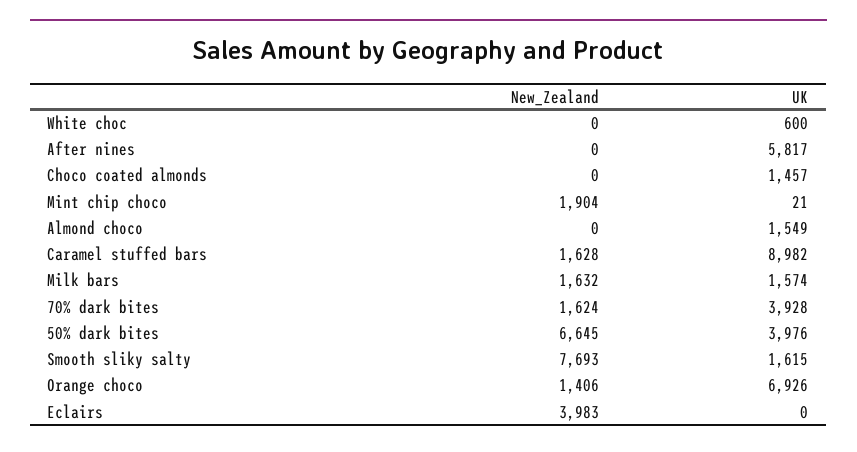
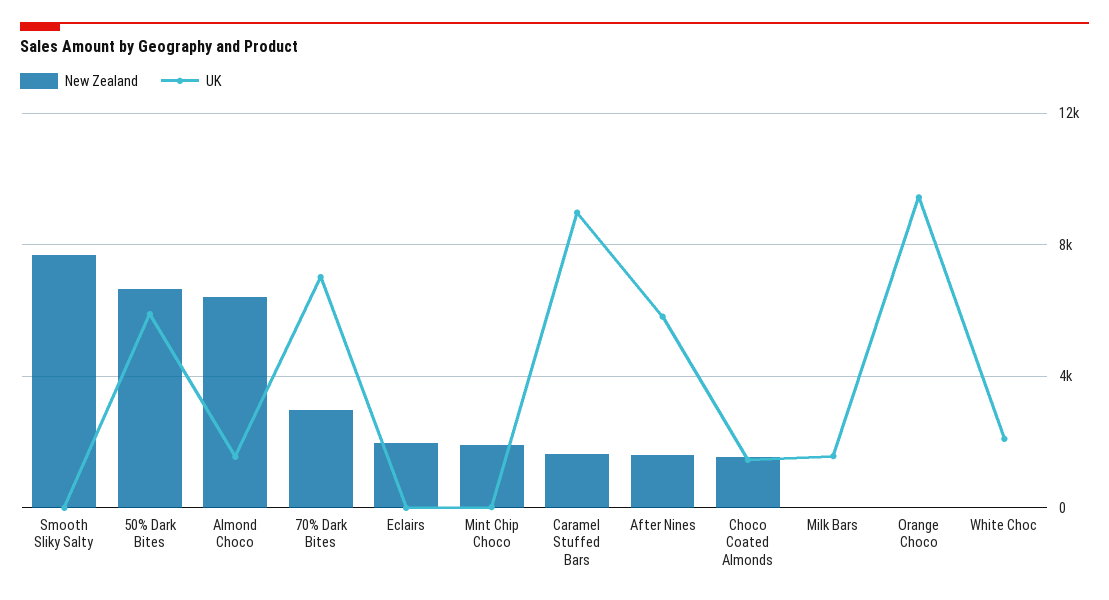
  {
    "New_Zealand": {
      "White choc": 0,
-     "After nines": 0,
+     "After nines": 1500,
-     "Choco coated almonds": 0,
+     "Choco coated almonds": 1500,
      "Mint chip choco": 1904,
-     "Almond choco": 0,
+     "Almond choco": 6500,
      "Caramel stuffed bars": 1628,
-     "Milk bars": 1632,
+     "Milk bars": 0,
-     "70% dark bites": 1624,
+     "70% dark bites": 3000,
      "50% dark bites": 6645,
      "Smooth sliky salty": 7693,
-     "Orange choco": 1406,
+     "Orange choco": 0,
-     "Eclairs": 3983
+     "Eclairs": 2000
    },
    "UK": {
-     "White choc": 600,
+     "White choc": 2000,
      "After nines": 5817,
      "Choco coated almonds": 1457,
      "Mint chip choco": 21,
      "Almond choco": 1549,
      "Caramel stuffed bars": 8982,
      "Milk bars": 1574,
-     "70% dark bites": 3928,
+     "70% dark bites": 7000,
-     "50% dark bites": 3976,
+     "50% dark bites": 6000,
-     "Smooth sliky salty": 1615,
+     "Smooth sliky salty": 0,
-     "Orange choco": 6926,
+     "Orange choco": 9500,
      "Eclairs": 0
    }
  }

